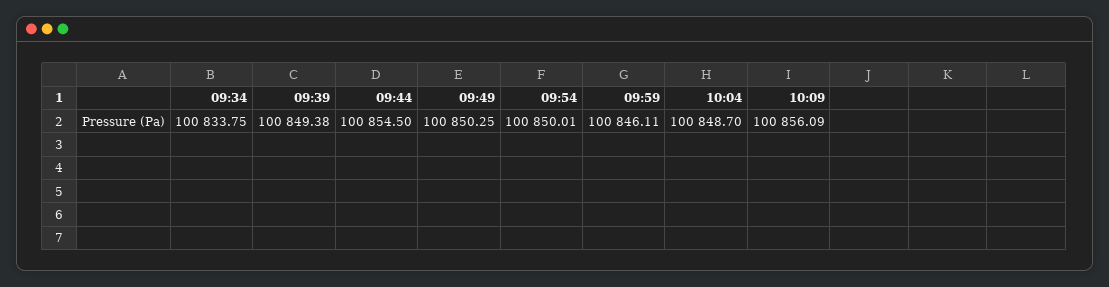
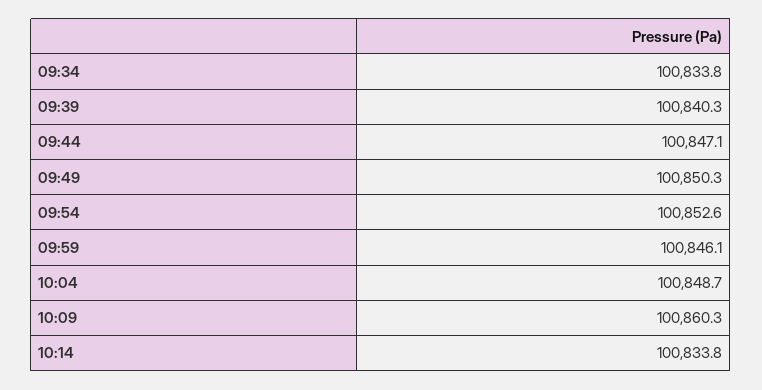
  {
    "09:34": 100833.75,
-   "09:39": 100849.38,
+   "09:39": 100840.3,
-   "09:44": 100854.5,
+   "09:44": 100847.1,
    "09:49": 100850.25,
-   "09:54": 100850.01,
+   "09:54": 100852.6,
    "09:59": 100846.11,
    "10:04": 100848.7,
-   "10:09": 100856.09
+   "10:09": 100860.3,
+   "10:14": 100833.8
  }

